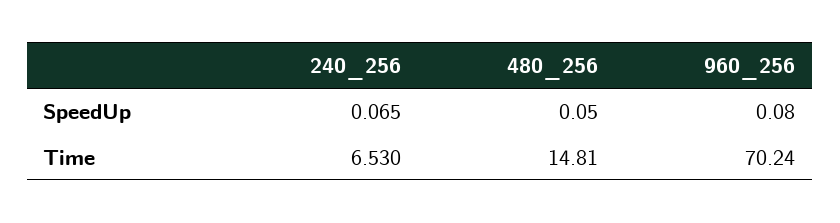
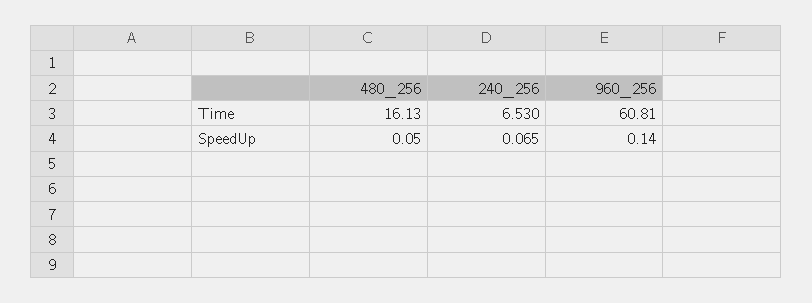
  {
    "240_256": {
      "SpeedUp": 0.065,
      "Time": 6.53
    },
    "480_256": {
      "SpeedUp": 0.05,
-     "Time": 14.81
+     "Time": 16.13
    },
    "960_256": {
-     "SpeedUp": 0.08,
+     "SpeedUp": 0.14,
-     "Time": 70.24
+     "Time": 60.81
    }
  }

